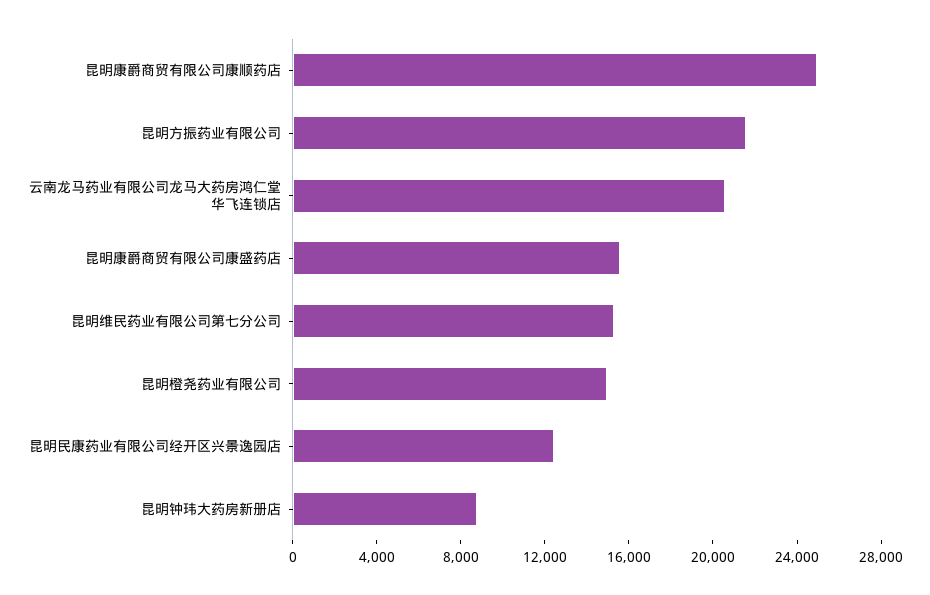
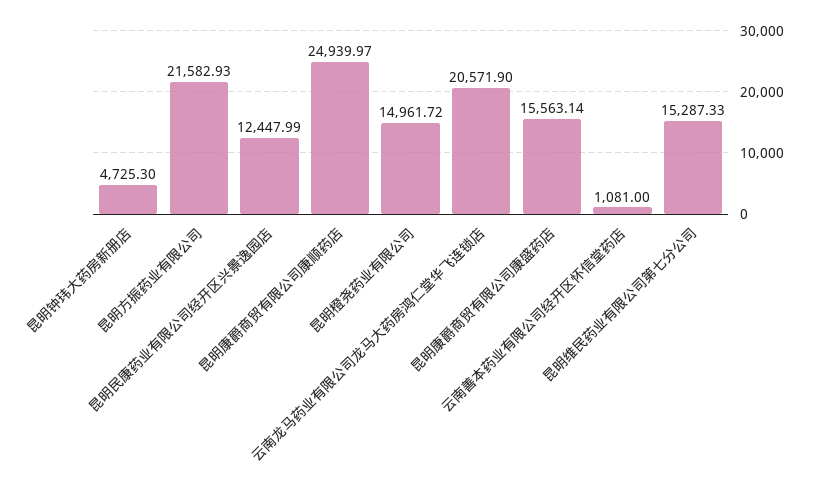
  {
    "昆明康爵商贸有限公司康顺药店": 24939.97,
    "昆明方振药业有限公司": 21582.93,
    "云南龙马药业有限公司龙马大药房鸿仁堂华飞连锁店": 20571.9,
    "昆明康爵商贸有限公司康盛药店": 15563.14,
    "昆明维民药业有限公司第七分公司": 15287.33,
    "昆明橙尧药业有限公司": 14961.72,
    "昆明民康药业有限公司经开区兴景逸园店": 12447.99,
-   "昆明钟玮大药房新册店": 9000
+   "昆明钟玮大药房新册店": 4725.3,
+   "云南善本药业有限公司经开区怀信堂药店": 1081
  }

